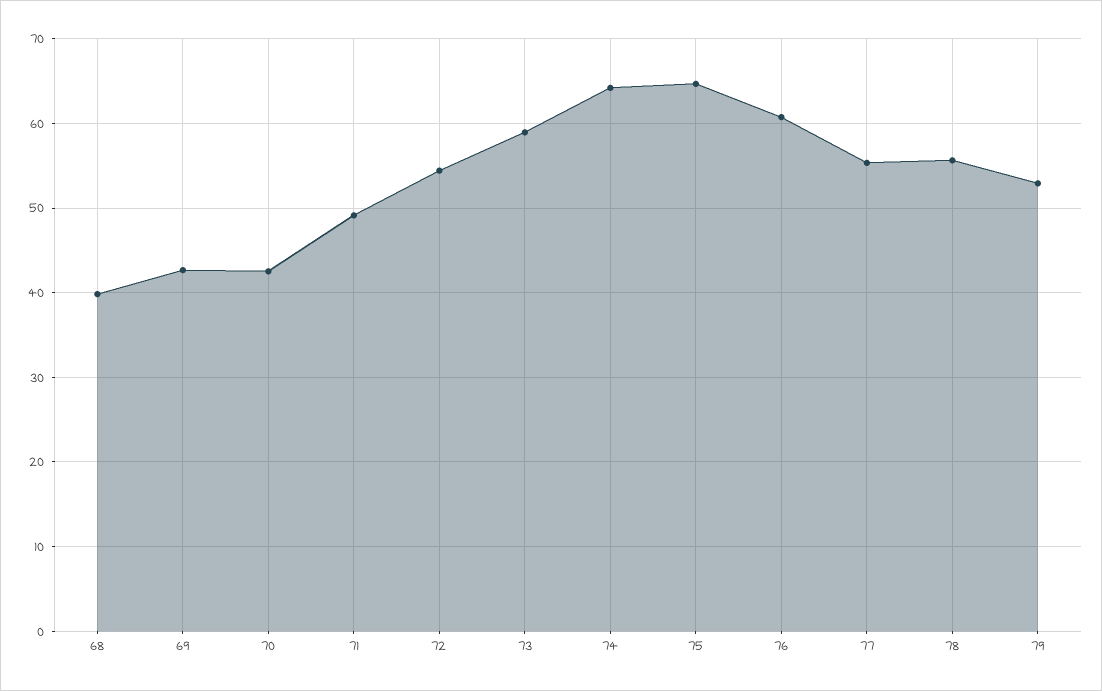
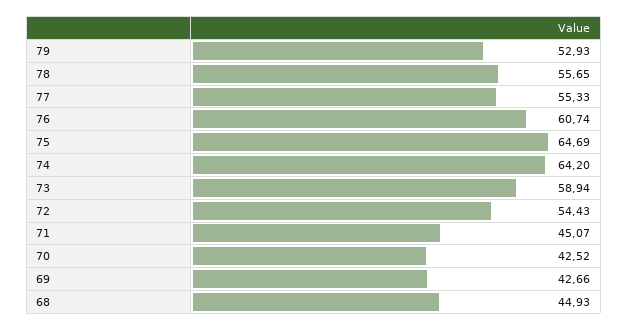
  {
-   "68": 40,
+   "68": 44.93,
    "69": 42.66,
    "70": 42.52,
-   "71": 49,
+   "71": 45.07,
    "72": 54.43,
    "73": 58.94,
    "74": 64.2,
    "75": 64.69,
    "76": 60.74,
    "77": 55.33,
    "78": 55.65,
    "79": 52.93
  }

